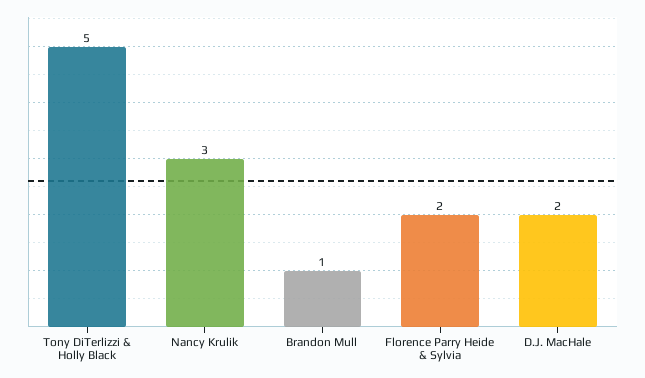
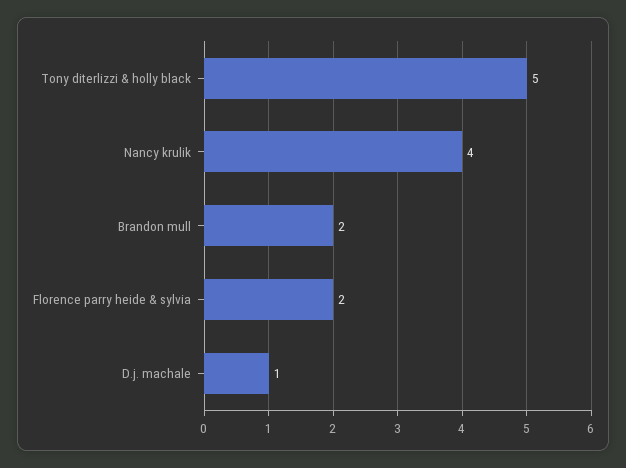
  {
    "Tony DiTerlizzi & Holly Black": 5,
-   "Nancy Krulik": 3,
+   "Nancy Krulik": 4,
-   "Brandon Mull": 1,
+   "Brandon Mull": 2,
    "Florence Parry Heide & Sylvia": 2,
-   "D.J. MacHale": 2
+   "D.J. MacHale": 1
  }

